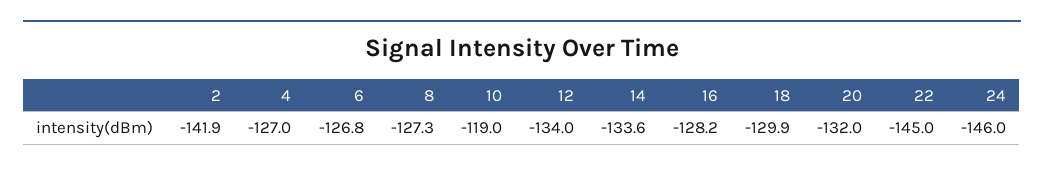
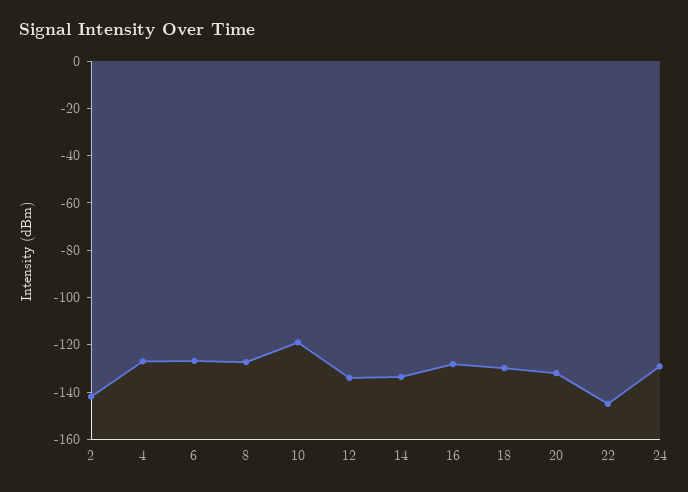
  {
    "2": -141.9,
    "4": -127,
    "6": -126.8,
    "8": -127.3,
    "10": -119,
    "12": -134,
    "14": -133.6,
    "16": -128.2,
    "18": -129.9,
    "20": -132,
    "22": -145,
-   "24": -146
+   "24": -130
  }

